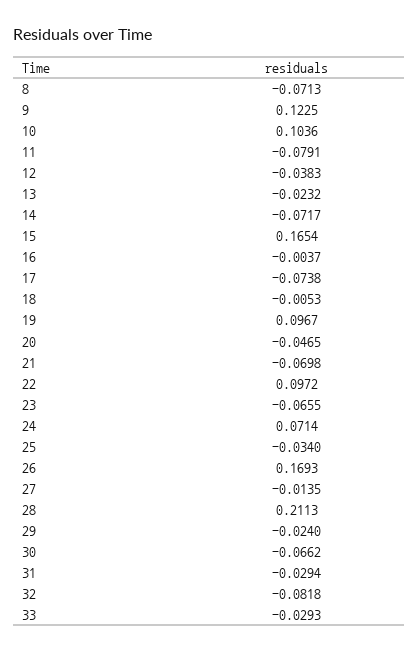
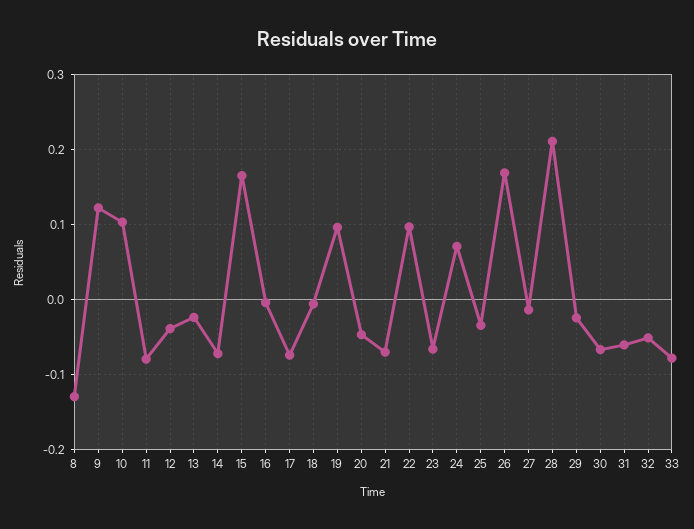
  {
-   "8": -0.0713,
+   "8": -0.13,
    "9": 0.1225,
    "10": 0.1036,
    "11": -0.0791,
    "12": -0.0383,
    "13": -0.0232,
    "14": -0.0717,
    "15": 0.1654,
    "16": -0.0037,
    "17": -0.0738,
    "18": -0.0053,
    "19": 0.0967,
    "20": -0.0465,
    "21": -0.0698,
    "22": 0.0972,
    "23": -0.0655,
    "24": 0.0714,
    "25": -0.034,
    "26": 0.1693,
    "27": -0.0135,
    "28": 0.2113,
    "29": -0.024,
    "30": -0.0662,
-   "31": -0.0294,
+   "31": -0.06,
-   "32": -0.0818,
+   "32": -0.05,
-   "33": -0.0293
+   "33": -0.08
  }

